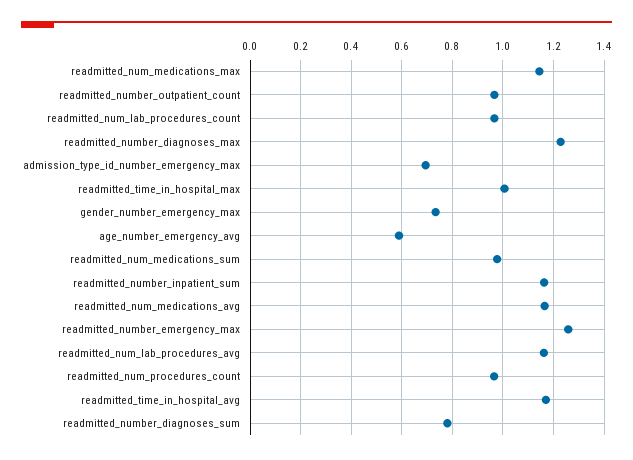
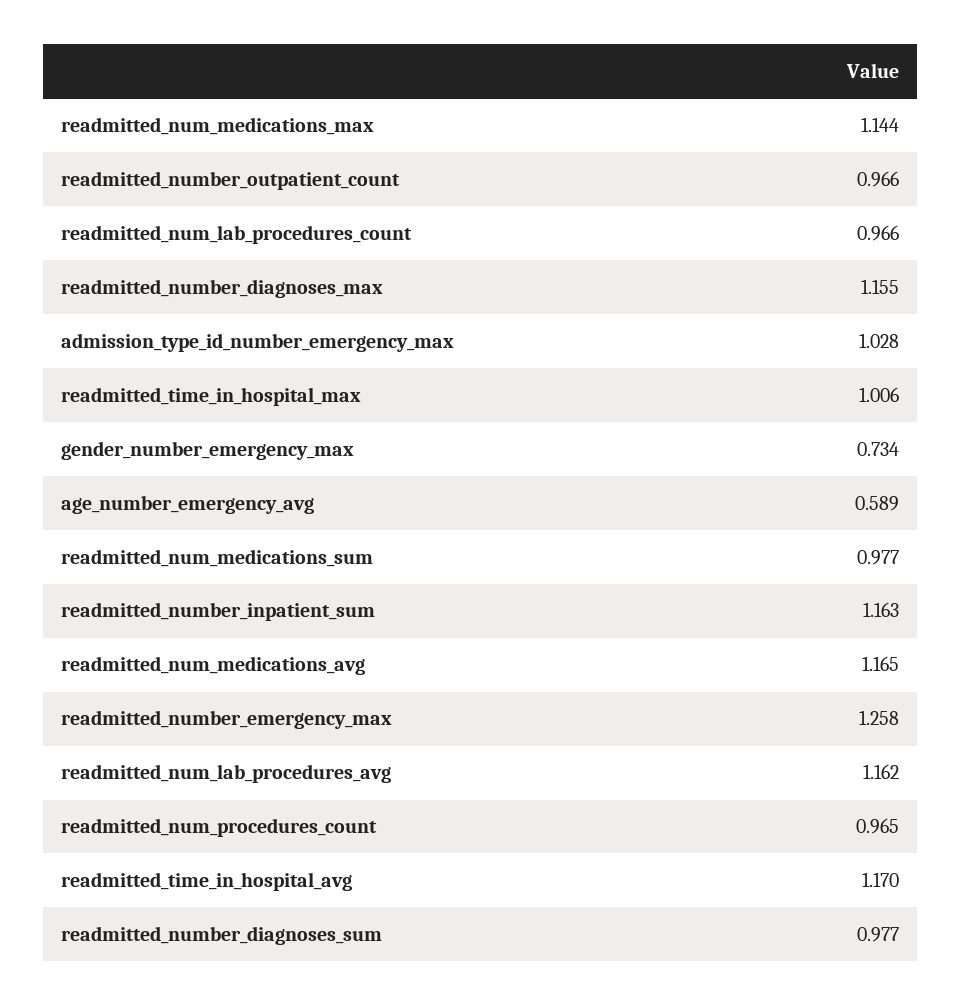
  {
    "readmitted_num_medications_max": 1.144,
    "readmitted_number_outpatient_count": 0.966,
    "readmitted_num_lab_procedures_count": 0.966,
-   "readmitted_number_diagnoses_max": 1.225,
+   "readmitted_number_diagnoses_max": 1.155,
-   "admission_type_id_number_emergency_max": 0.7,
+   "admission_type_id_number_emergency_max": 1.028,
    "readmitted_time_in_hospital_max": 1.006,
    "gender_number_emergency_max": 0.734,
    "age_number_emergency_avg": 0.589,
    "readmitted_num_medications_sum": 0.977,
    "readmitted_number_inpatient_sum": 1.163,
    "readmitted_num_medications_avg": 1.165,
    "readmitted_number_emergency_max": 1.258,
    "readmitted_num_lab_procedures_avg": 1.162,
    "readmitted_num_procedures_count": 0.965,
    "readmitted_time_in_hospital_avg": 1.17,
-   "readmitted_number_diagnoses_sum": 0.775
+   "readmitted_number_diagnoses_sum": 0.977
  }

